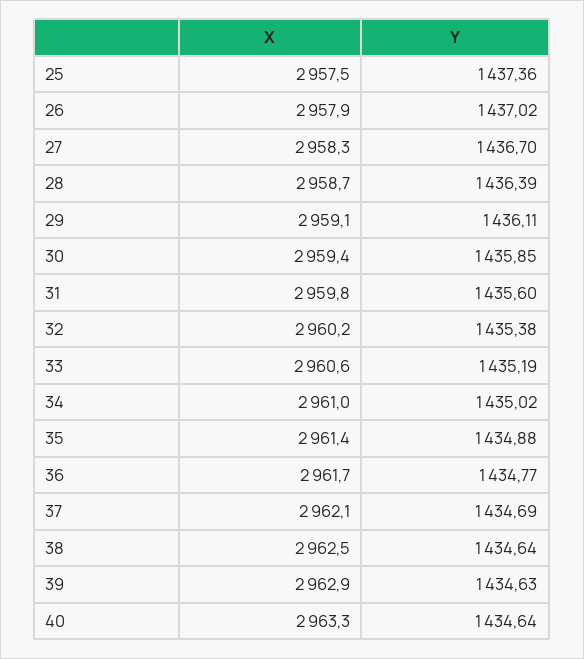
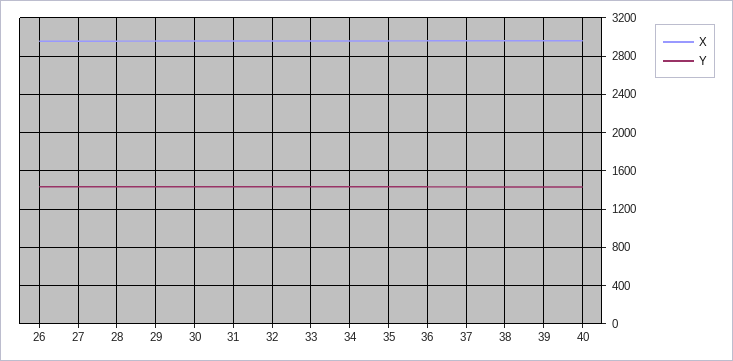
  {
    "X": {
-     "25": 2957.5,
      "26": 2957.9,
      "27": 2958.3,
      "28": 2958.7,
      "29": 2959.1,
      "30": 2959.4,
      "31": 2959.8,
      "32": 2960.2,
      "33": 2960.6,
      "34": 2961,
      "35": 2961.4,
      "36": 2961.7,
      "37": 2962.1,
      "38": 2962.5,
      "39": 2962.9,
      "40": 2963.3
    },
    "Y": {
-     "25": 1437.36,
      "26": 1437.02,
      "27": 1436.7,
      "28": 1436.39,
      "29": 1436.11,
      "30": 1435.85,
      "31": 1435.6,
      "32": 1435.38,
      "33": 1435.19,
      "34": 1435.02,
      "35": 1434.88,
      "36": 1434.77,
      "37": 1434.69,
      "38": 1434.64,
      "39": 1434.63,
      "40": 1434.64
    }
  }

